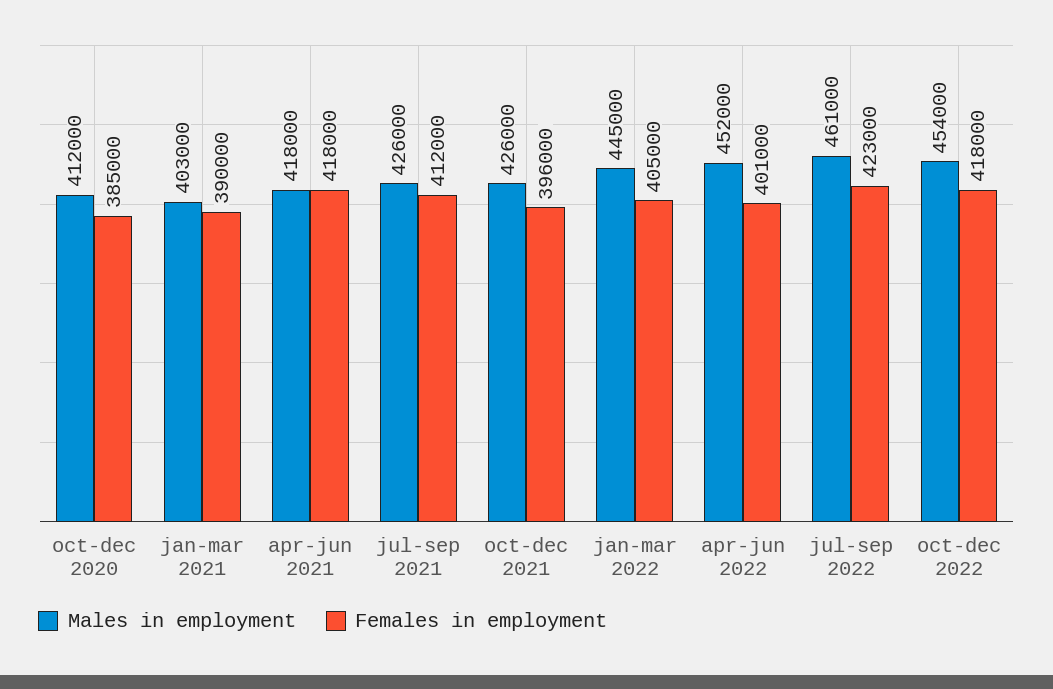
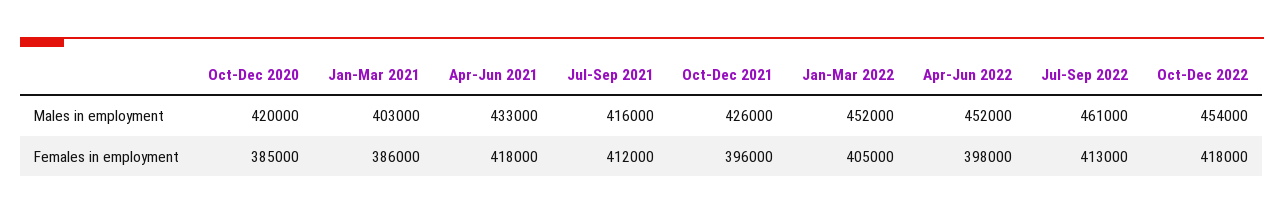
  {
    "Males in employment": {
-     "oct-dec 2020": 412000,
+     "oct-dec 2020": 420000,
      "jan-mar 2021": 403000,
-     "apr-jun 2021": 418000,
+     "apr-jun 2021": 433000,
-     "jul-sep 2021": 426000,
+     "jul-sep 2021": 416000,
      "oct-dec 2021": 426000,
-     "jan-mar 2022": 445000,
+     "jan-mar 2022": 452000,
      "apr-jun 2022": 452000,
      "jul-sep 2022": 461000,
      "oct-dec 2022": 454000
    },
    "Females in employment": {
      "oct-dec 2020": 385000,
-     "jan-mar 2021": 390000,
+     "jan-mar 2021": 386000,
      "apr-jun 2021": 418000,
      "jul-sep 2021": 412000,
      "oct-dec 2021": 396000,
      "jan-mar 2022": 405000,
-     "apr-jun 2022": 401000,
+     "apr-jun 2022": 398000,
-     "jul-sep 2022": 423000,
+     "jul-sep 2022": 413000,
      "oct-dec 2022": 418000
    }
  }

